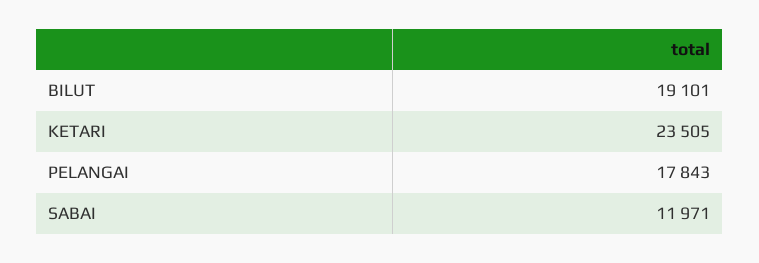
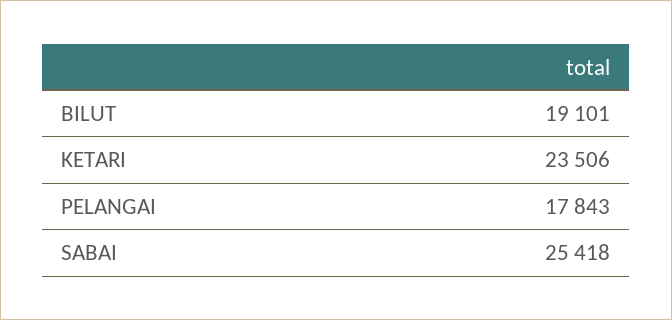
  {
    "BILUT": 19101,
-   "KETARI": 23505,
+   "KETARI": 23506,
    "PELANGAI": 17843,
-   "SABAI": 11971
+   "SABAI": 25418
  }

